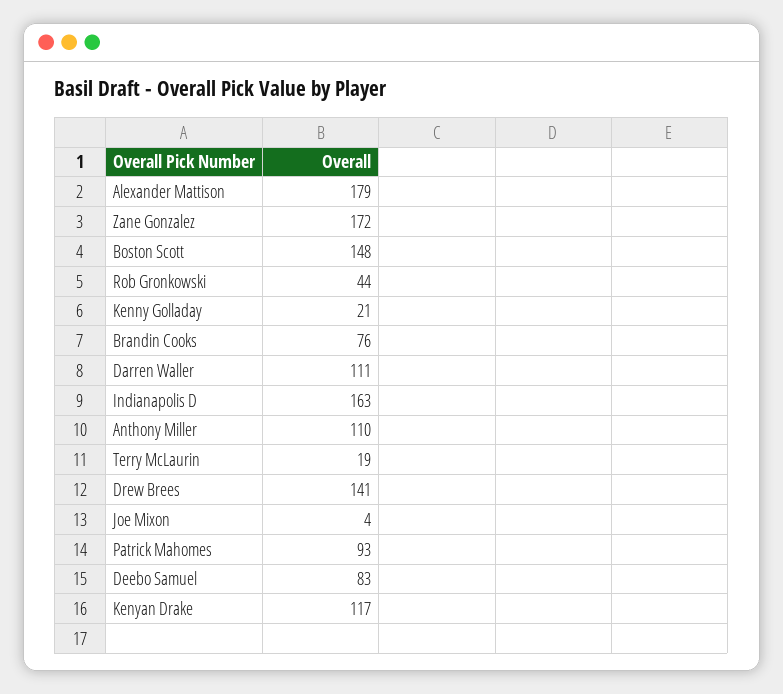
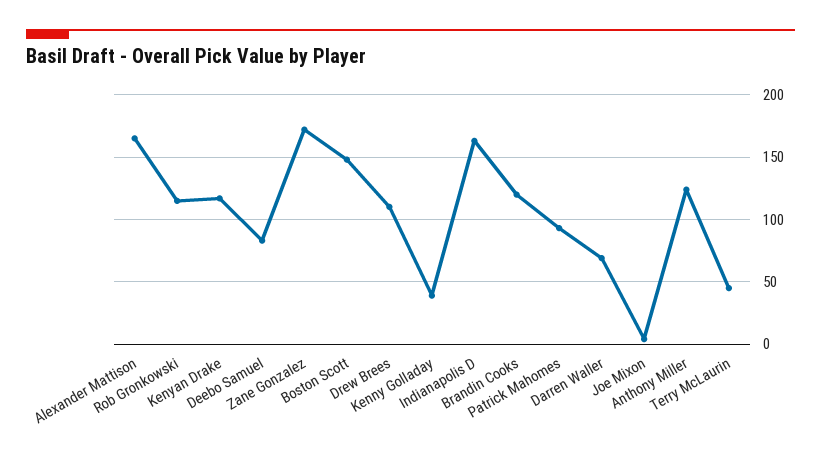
  {
-   "Alexander Mattison": 179,
+   "Alexander Mattison": 165,
    "Zane Gonzalez": 172,
    "Boston Scott": 148,
-   "Rob Gronkowski": 44,
+   "Rob Gronkowski": 115,
-   "Kenny Golladay": 21,
+   "Kenny Golladay": 40,
-   "Brandin Cooks": 76,
+   "Brandin Cooks": 120,
-   "Darren Waller": 111,
+   "Darren Waller": 70,
    "Indianapolis D": 163,
-   "Anthony Miller": 110,
+   "Anthony Miller": 125,
-   "Terry McLaurin": 19,
+   "Terry McLaurin": 45,
-   "Drew Brees": 141,
+   "Drew Brees": 110,
    "Joe Mixon": 4,
    "Patrick Mahomes": 93,
    "Deebo Samuel": 83,
    "Kenyan Drake": 117
  }

